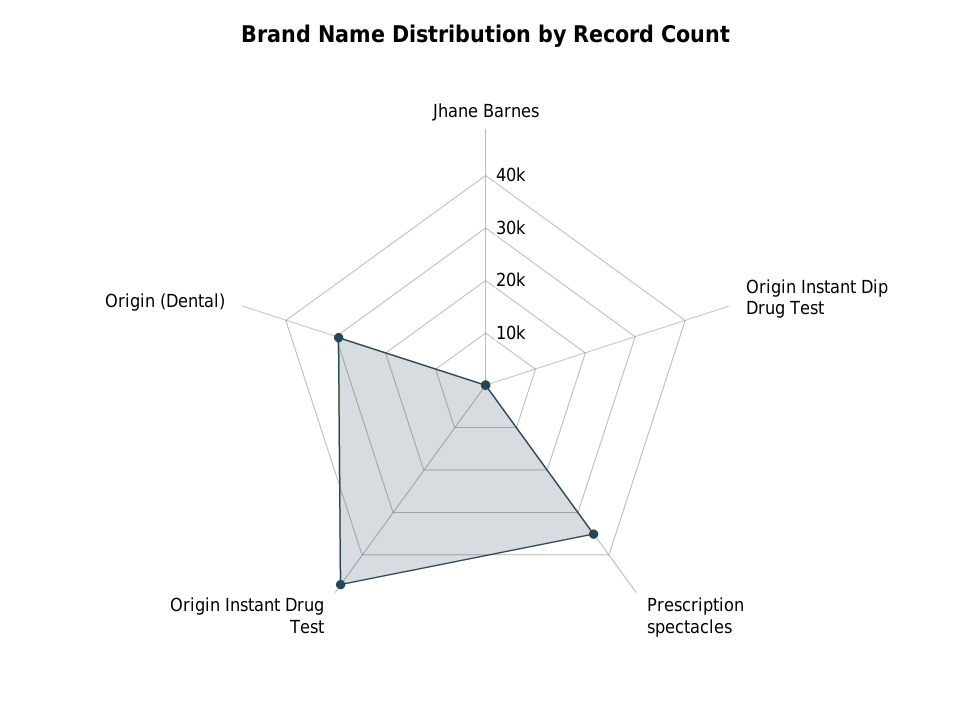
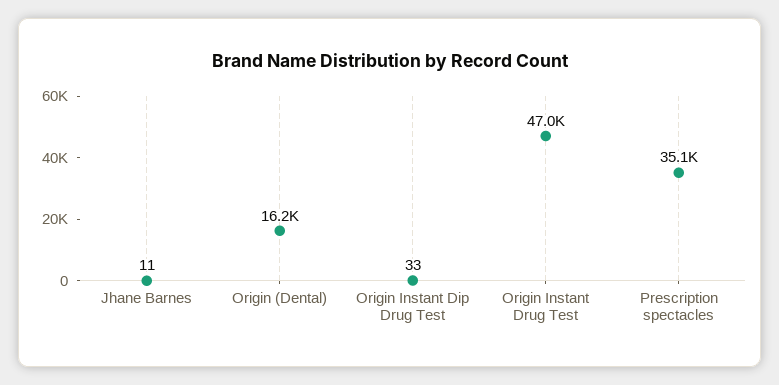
  {
    "Jhane Barnes": 11,
    "Origin Instant Dip Drug Test": 33,
    "Prescription spectacles": 35100,
    "Origin Instant Drug Test": 47000,
-   "Origin (Dental)": 30000
+   "Origin (Dental)": 16200
  }

